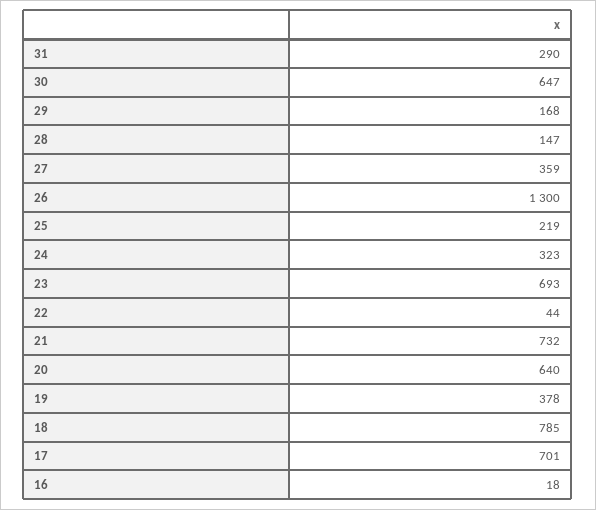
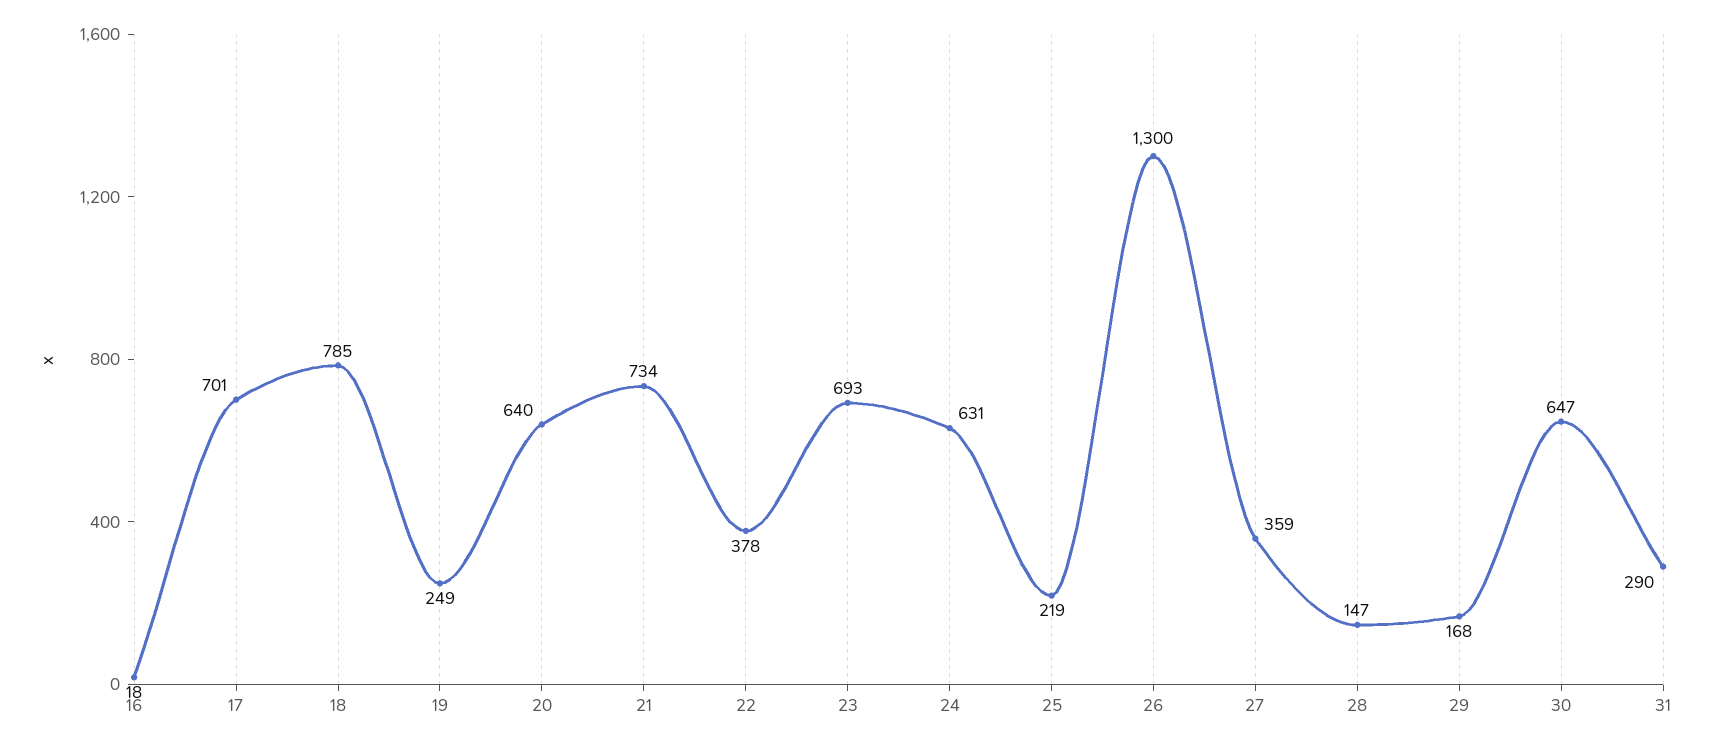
  {
    "31": 290,
    "30": 647,
    "29": 168,
    "28": 147,
    "27": 359,
    "26": 1300,
    "25": 219,
-   "24": 323,
+   "24": 631,
    "23": 693,
-   "22": 44,
+   "22": 378,
-   "21": 732,
+   "21": 734,
    "20": 640,
-   "19": 378,
+   "19": 249,
    "18": 785,
    "17": 701,
    "16": 18
  }

